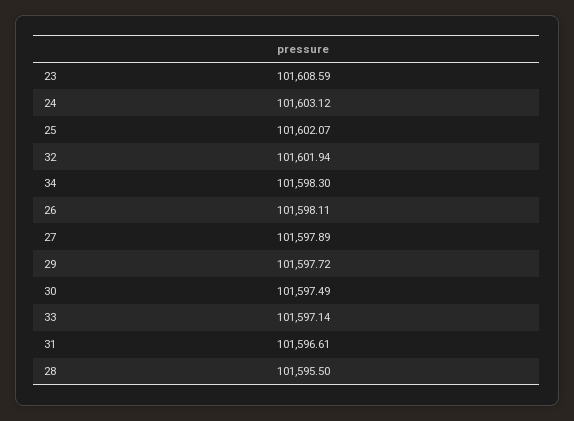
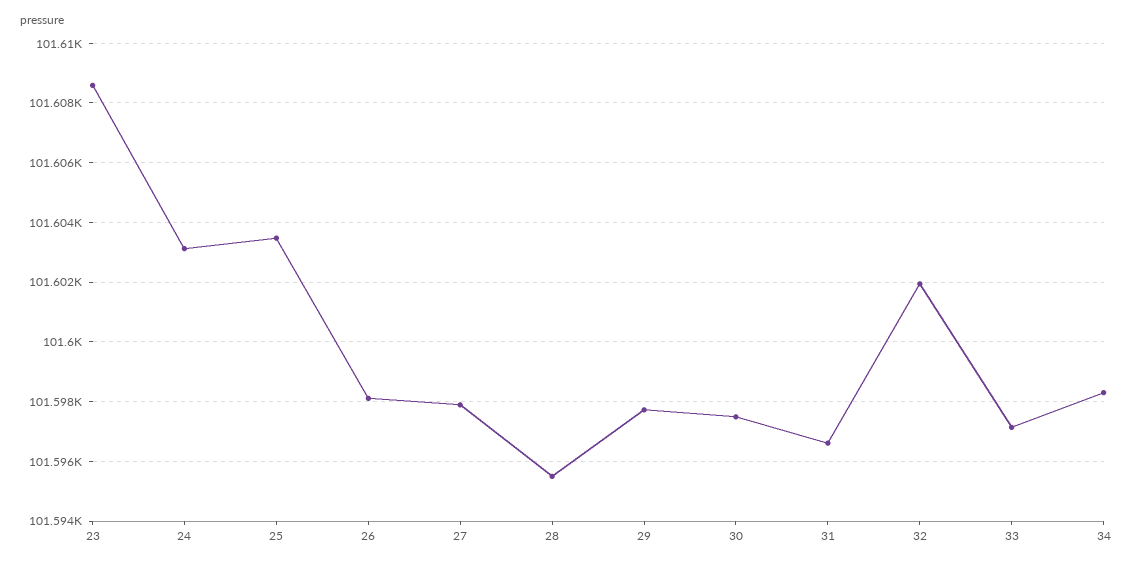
  {
    "23": 101608.59,
    "24": 101603.12,
-   "25": 101602.07,
+   "25": 101603.5,
    "32": 101601.94,
    "34": 101598.3,
    "26": 101598.11,
    "27": 101597.89,
    "29": 101597.72,
    "30": 101597.49,
    "33": 101597.14,
    "31": 101596.61,
    "28": 101595.5
  }

